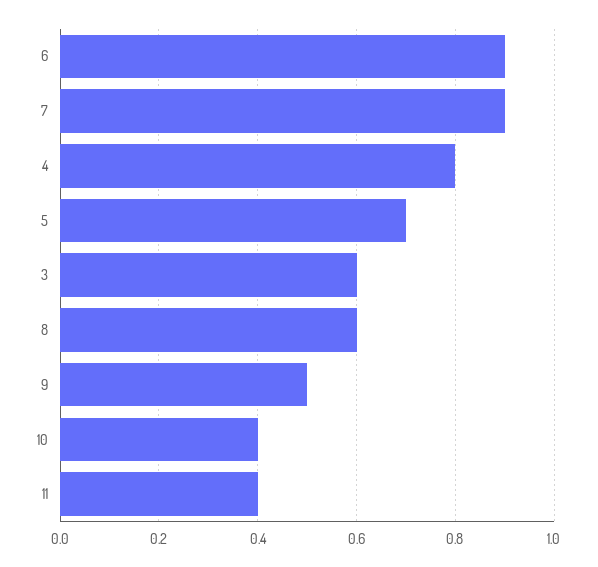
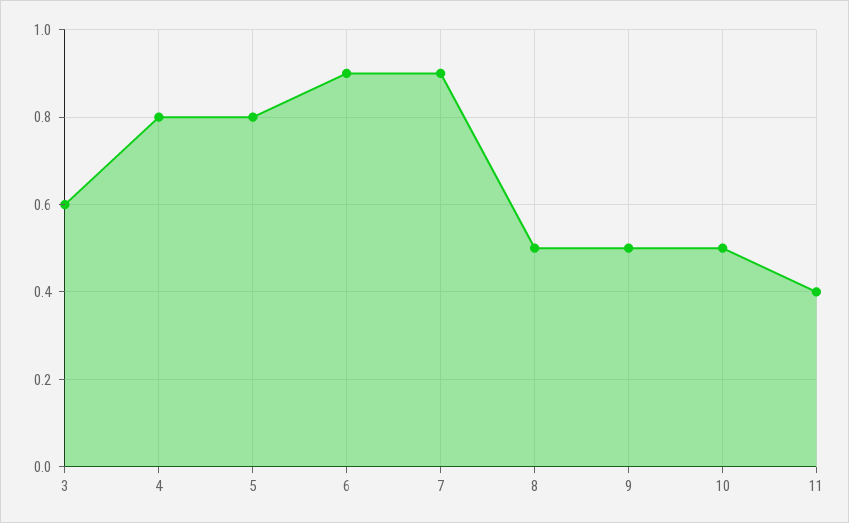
  {
    "6": 0.9,
    "7": 0.9,
    "4": 0.8,
-   "5": 0.7,
+   "5": 0.8,
    "3": 0.6,
-   "8": 0.6,
+   "8": 0.5,
    "9": 0.5,
-   "10": 0.4,
+   "10": 0.5,
    "11": 0.4
  }

